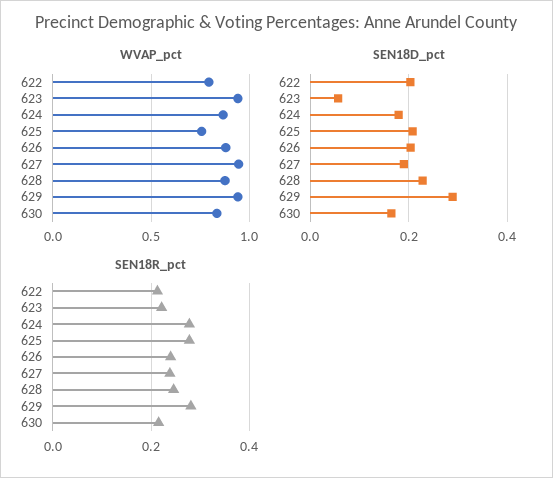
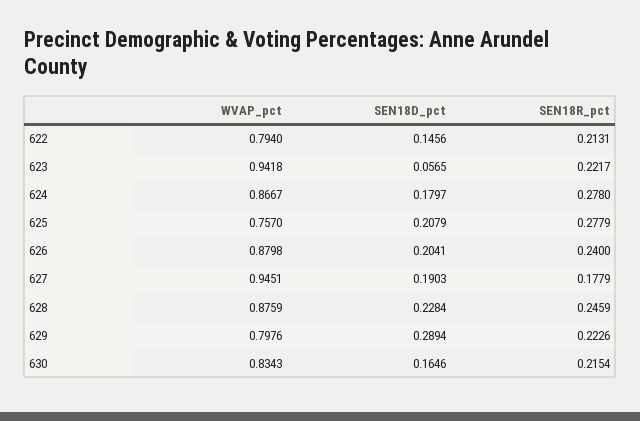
  {
    "WVAP_pct": {
      "622": 0.794,
      "623": 0.9418,
      "624": 0.8667,
      "625": 0.757,
      "626": 0.8798,
      "627": 0.9451,
      "628": 0.8759,
-     "629": 0.95,
+     "629": 0.7976,
      "630": 0.8343
    },
    "SEN18D_pct": {
-     "622": 0.2,
+     "622": 0.1456,
      "623": 0.0565,
      "624": 0.1797,
      "625": 0.2079,
      "626": 0.2041,
      "627": 0.1903,
      "628": 0.2284,
      "629": 0.2894,
      "630": 0.1646
    },
    "SEN18R_pct": {
      "622": 0.2131,
      "623": 0.2217,
      "624": 0.278,
      "625": 0.2779,
      "626": 0.24,
-     "627": 0.24,
+     "627": 0.1779,
      "628": 0.2459,
-     "629": 0.28,
+     "629": 0.2226,
      "630": 0.2154
    }
  }

